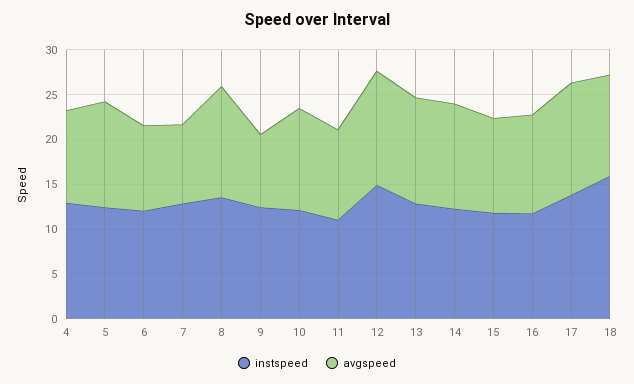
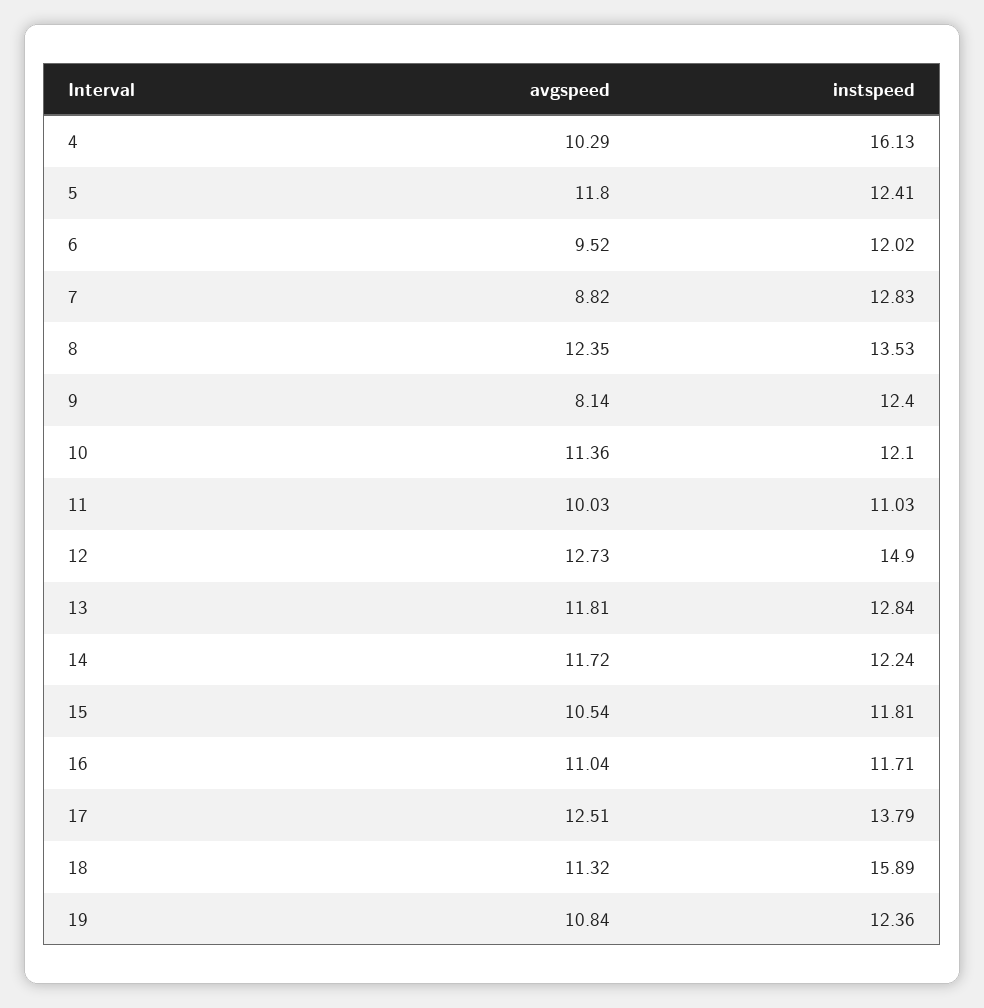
  {
    "instspeed": {
-     "4": 13,
+     "4": 16.13,
      "5": 12.41,
      "6": 12.02,
      "7": 12.83,
      "8": 13.53,
      "9": 12.4,
      "10": 12.1,
      "11": 11.03,
      "12": 14.9,
      "13": 12.84,
      "14": 12.24,
      "15": 11.81,
      "16": 11.71,
      "17": 13.79,
-     "18": 15.89
+     "18": 15.89,
+     "19": 12.36
    },
    "avgspeed": {
      "4": 10.29,
      "5": 11.8,
      "6": 9.52,
      "7": 8.82,
      "8": 12.35,
      "9": 8.14,
      "10": 11.36,
      "11": 10.03,
      "12": 12.73,
      "13": 11.81,
      "14": 11.72,
      "15": 10.54,
      "16": 11.04,
      "17": 12.51,
-     "18": 11.32
+     "18": 11.32,
+     "19": 10.84
    }
  }

